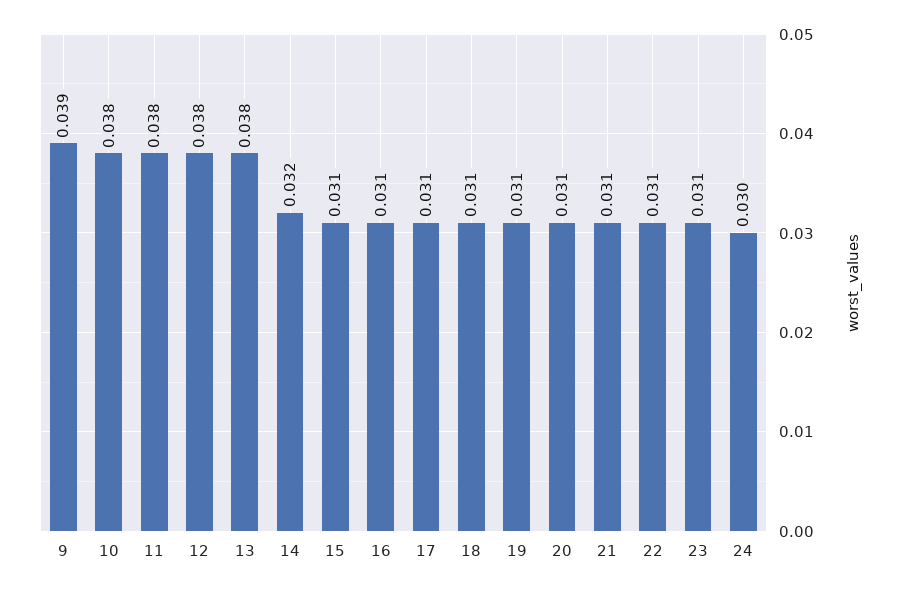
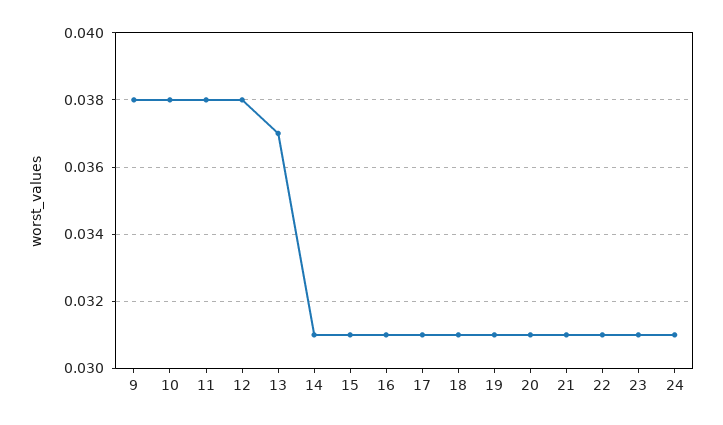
  {
-   "9": 0.039,
+   "9": 0.038,
    "10": 0.038,
    "11": 0.038,
    "12": 0.038,
-   "13": 0.038,
+   "13": 0.037,
-   "14": 0.032,
+   "14": 0.031,
    "15": 0.031,
    "16": 0.031,
    "17": 0.031,
    "18": 0.031,
    "19": 0.031,
    "20": 0.031,
    "21": 0.031,
    "22": 0.031,
    "23": 0.031,
-   "24": 0.03
+   "24": 0.031
  }

